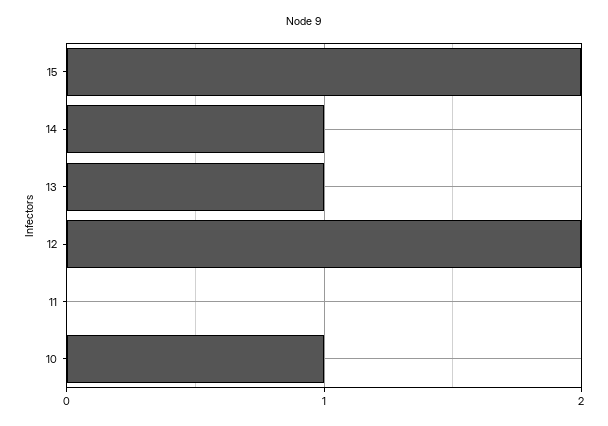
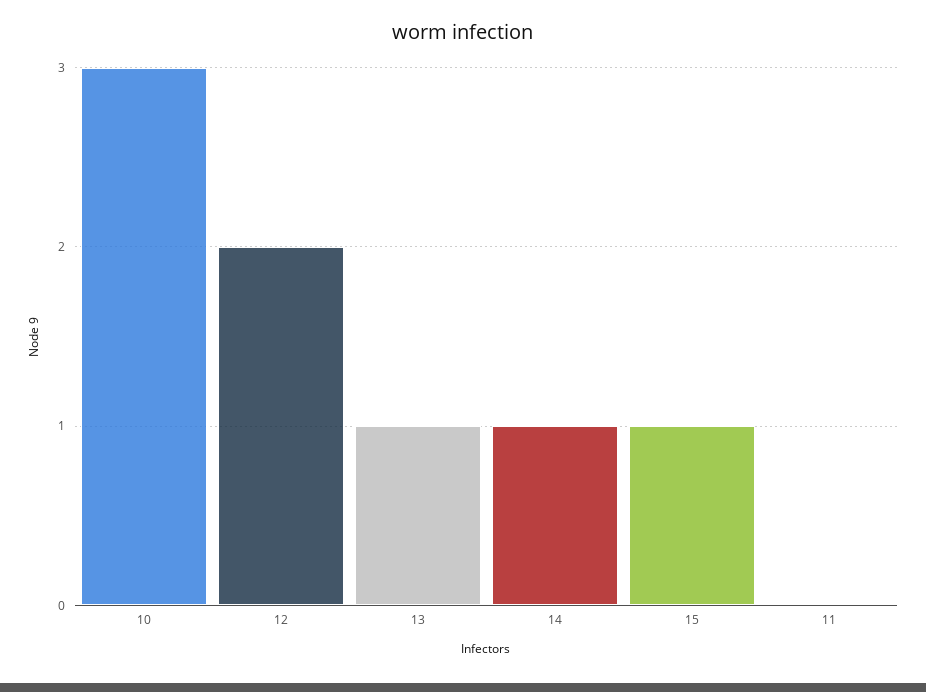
  {
-   "15": 2,
+   "15": 1,
    "14": 1,
    "13": 1,
    "12": 2,
    "11": 0,
-   "10": 1
+   "10": 3
  }

